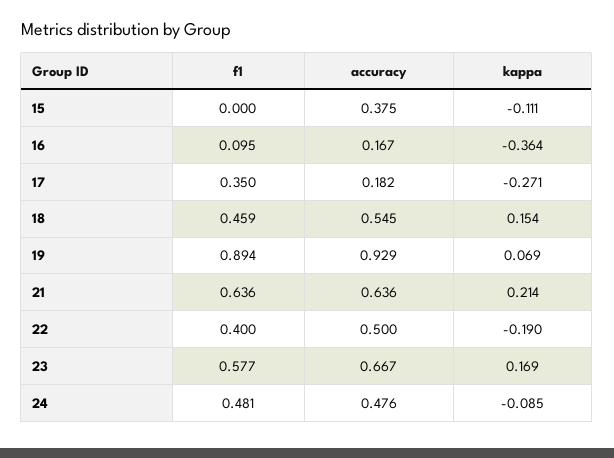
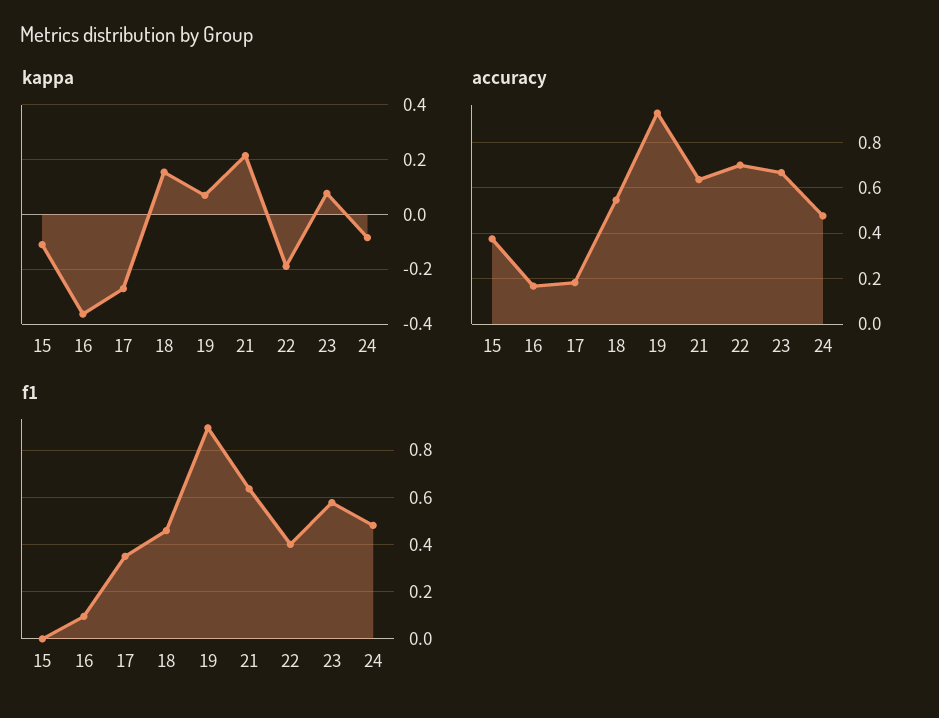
  {
    "f1": {
      "15": 0,
      "16": 0.095,
      "17": 0.35,
      "18": 0.459,
      "19": 0.894,
      "21": 0.636,
      "22": 0.4,
      "23": 0.577,
      "24": 0.481
    },
    "accuracy": {
      "15": 0.375,
      "16": 0.167,
      "17": 0.182,
      "18": 0.545,
      "19": 0.929,
      "21": 0.636,
-     "22": 0.5,
+     "22": 0.7,
      "23": 0.667,
      "24": 0.476
    },
    "kappa": {
      "15": -0.111,
      "16": -0.364,
      "17": -0.271,
      "18": 0.154,
      "19": 0.069,
      "21": 0.214,
      "22": -0.19,
-     "23": 0.169,
+     "23": 0.075,
      "24": -0.085
    }
  }

